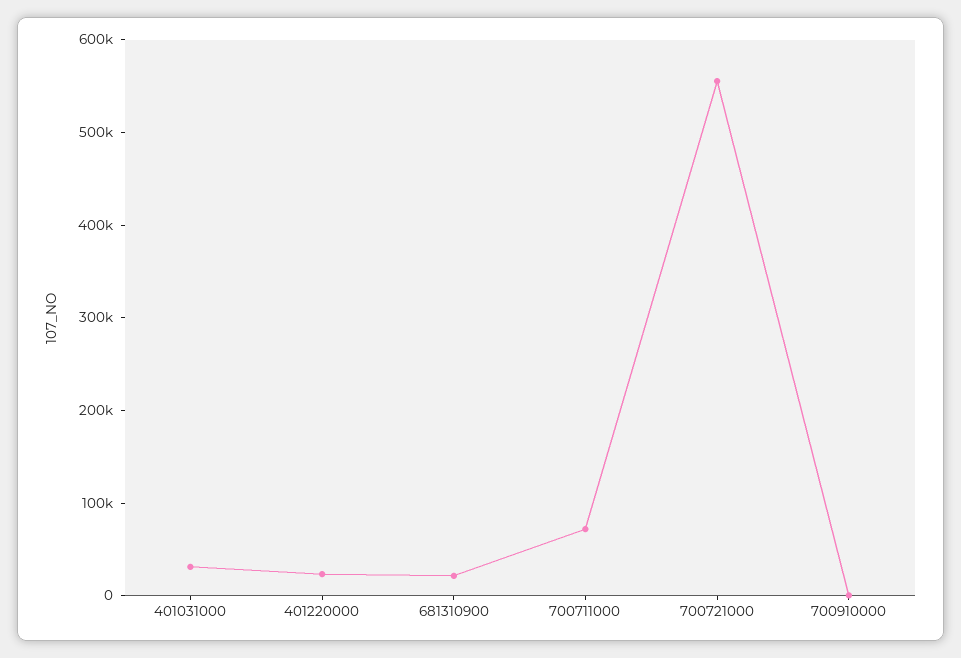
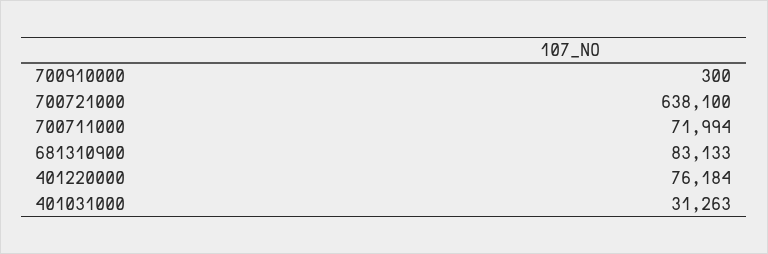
  {
    "401031000": 31263,
-   "401220000": 20000,
+   "401220000": 76184,
-   "681310900": 20000,
+   "681310900": 83133,
    "700711000": 71994,
-   "700721000": 560000,
+   "700721000": 638100,
    "700910000": 300
  }

